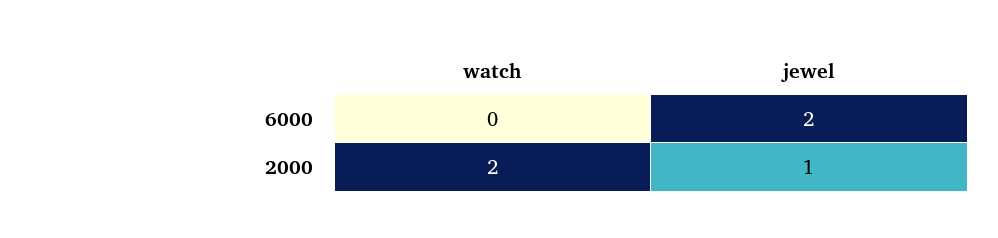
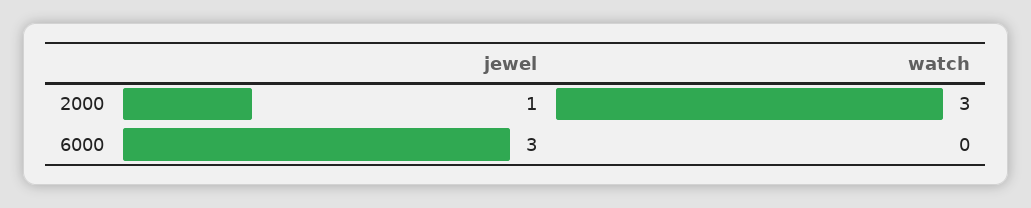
  {
    "watch": {
      "6000": 0,
-     "2000": 2
+     "2000": 3
    },
    "jewel": {
-     "6000": 2,
+     "6000": 3,
      "2000": 1
    }
  }

